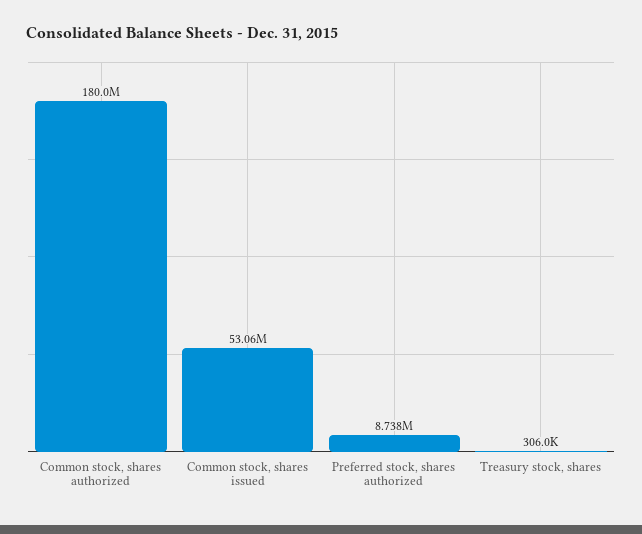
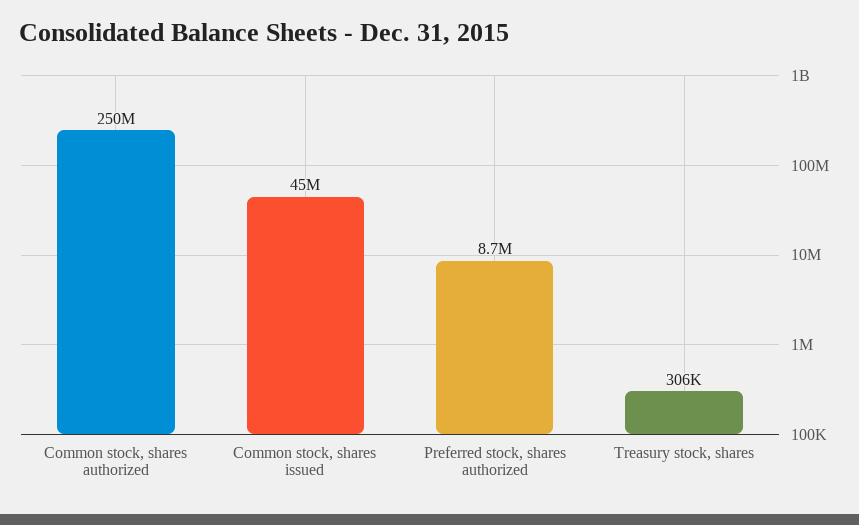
  {
-   "Common stock, shares authorized": 180000000,
+   "Common stock, shares authorized": 250000000,
-   "Common stock, shares issued": 53060000,
+   "Common stock, shares issued": 45000000,
    "Preferred stock, shares authorized": 8738000,
    "Treasury stock, shares": 306000
  }

